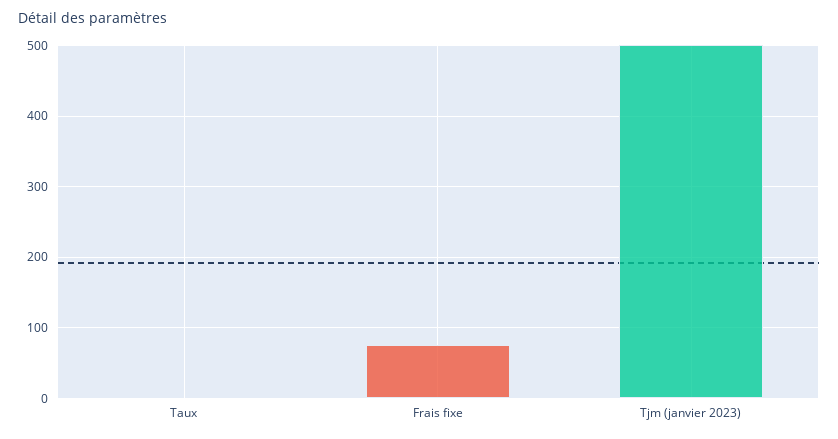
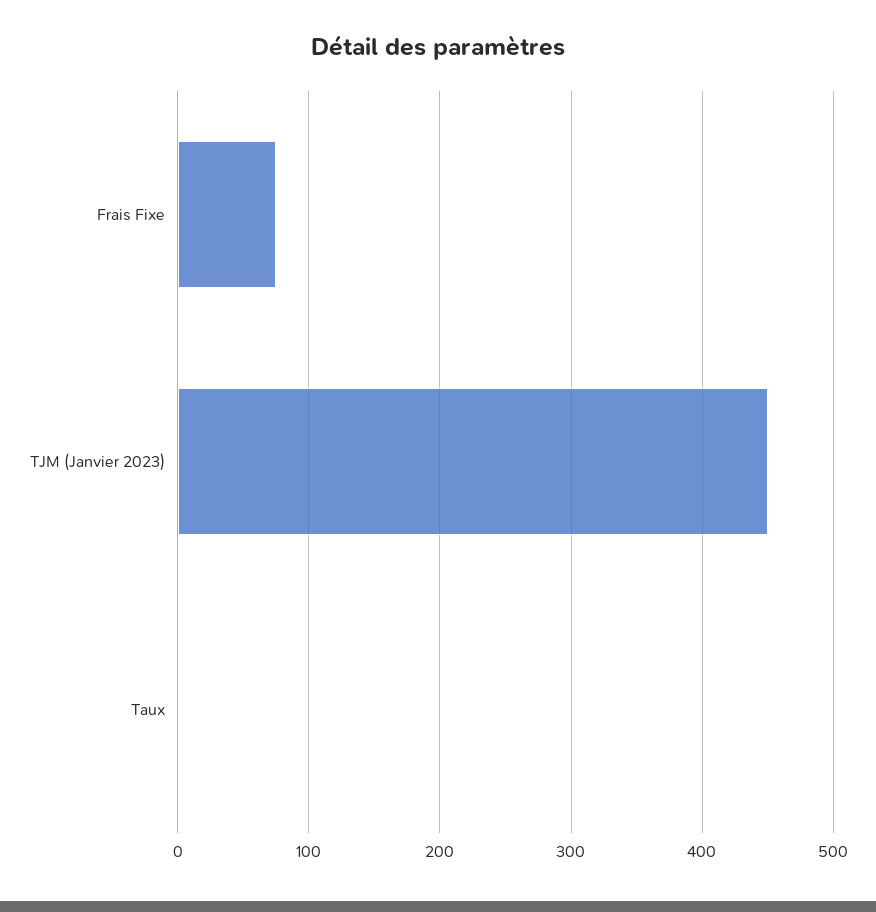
  {
    "Taux": 0,
    "Frais fixe": 80,
-   "Tjm (janvier 2023)": 500
+   "Tjm (janvier 2023)": 450
  }

